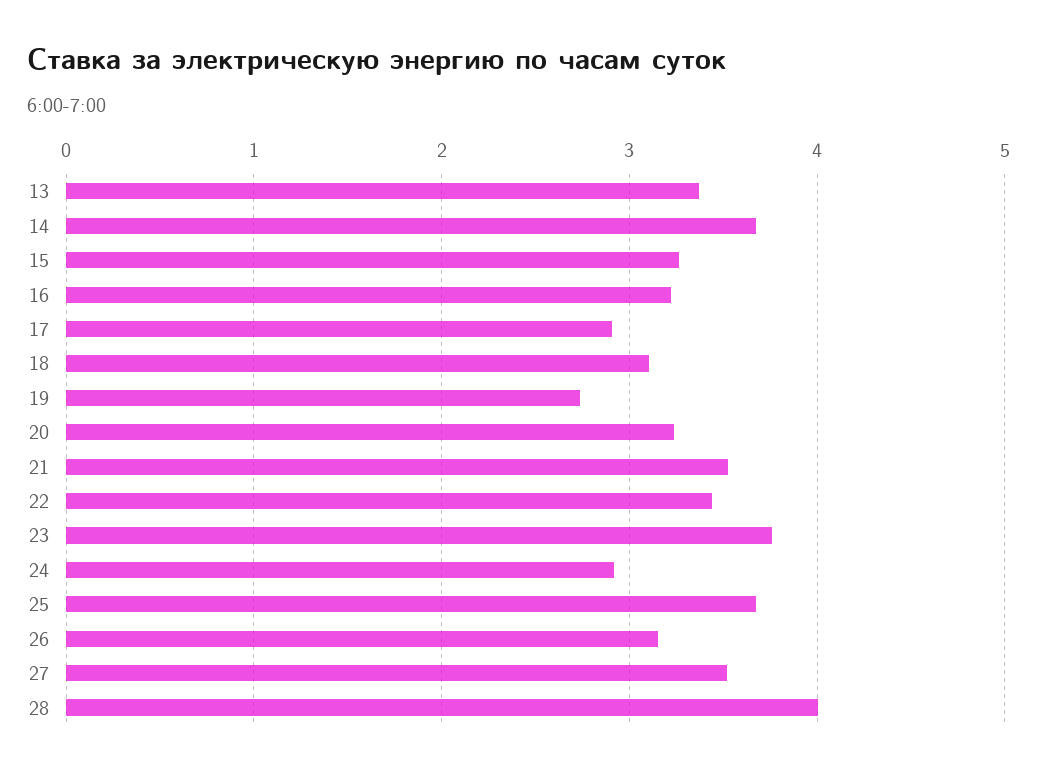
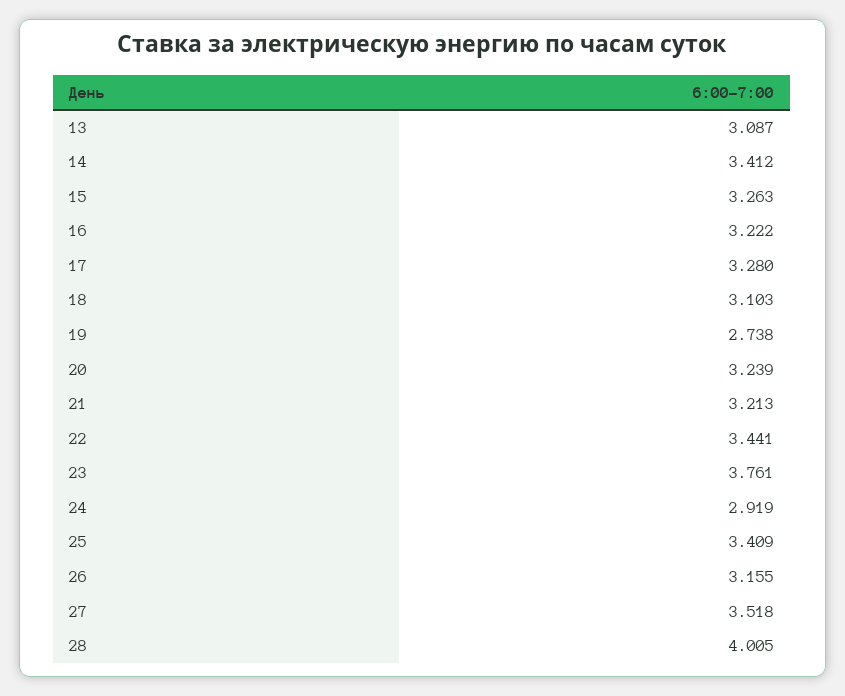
  {
-   "13": 3.4,
+   "13": 3.087,
-   "14": 3.7,
+   "14": 3.412,
    "15": 3.263,
    "16": 3.222,
-   "17": 2.9,
+   "17": 3.28,
    "18": 3.103,
    "19": 2.738,
    "20": 3.239,
-   "21": 3.5,
+   "21": 3.213,
    "22": 3.441,
    "23": 3.761,
    "24": 2.919,
-   "25": 3.7,
+   "25": 3.409,
    "26": 3.155,
    "27": 3.518,
    "28": 4.005
  }

